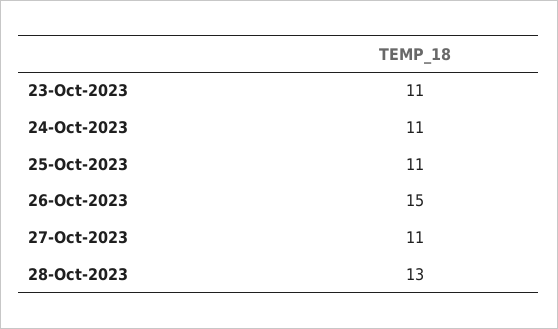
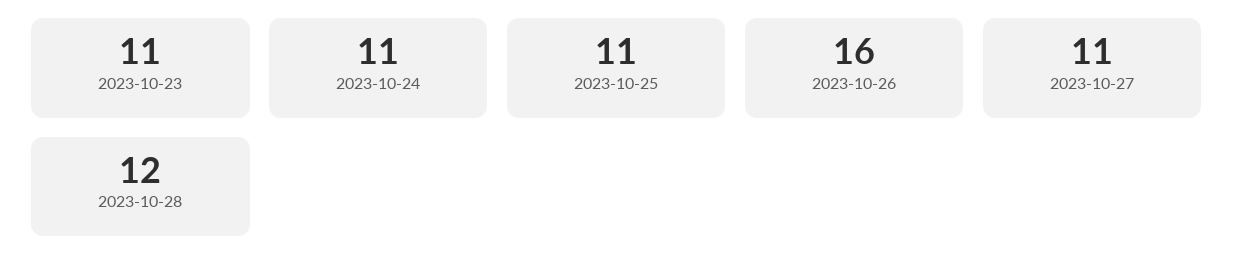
  {
    "23-Oct-2023": 11,
    "24-Oct-2023": 11,
    "25-Oct-2023": 11,
-   "26-Oct-2023": 15,
+   "26-Oct-2023": 16,
    "27-Oct-2023": 11,
-   "28-Oct-2023": 13
+   "28-Oct-2023": 12
  }

